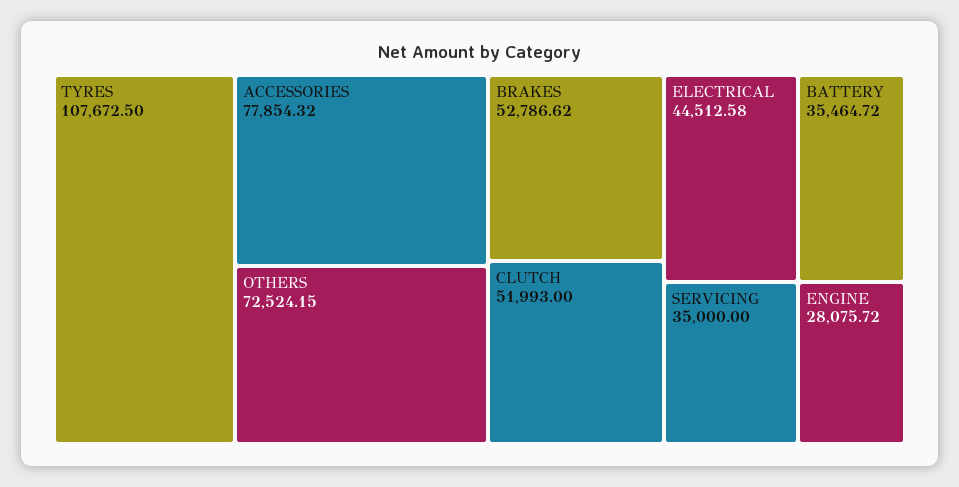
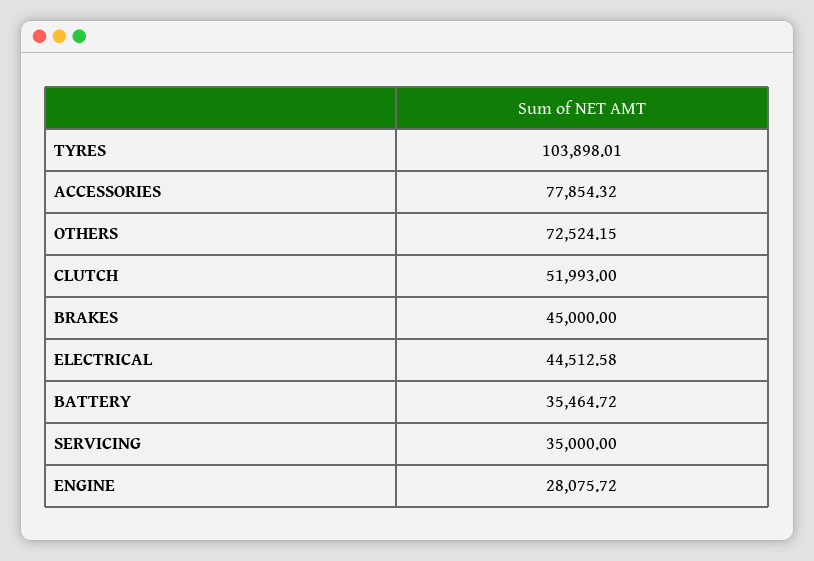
  {
-   "TYRES": 107672.5,
+   "TYRES": 103898.01,
    "ACCESSORIES": 77854.32,
    "OTHERS": 72524.15,
-   "BRAKES": 52786.62,
+   "BRAKES": 45000,
    "CLUTCH": 51993,
    "ELECTRICAL": 44512.58,
    "BATTERY": 35464.72,
    "SERVICING": 35000,
    "ENGINE": 28075.72
  }

